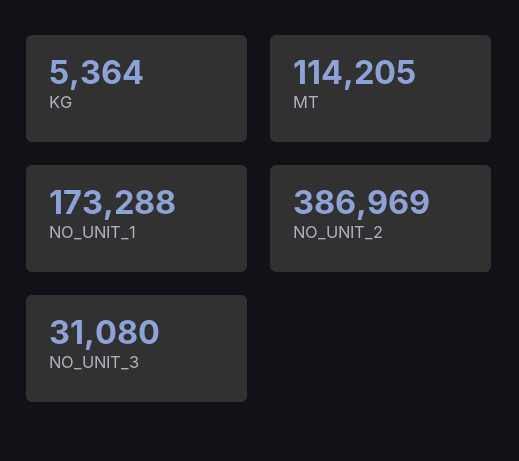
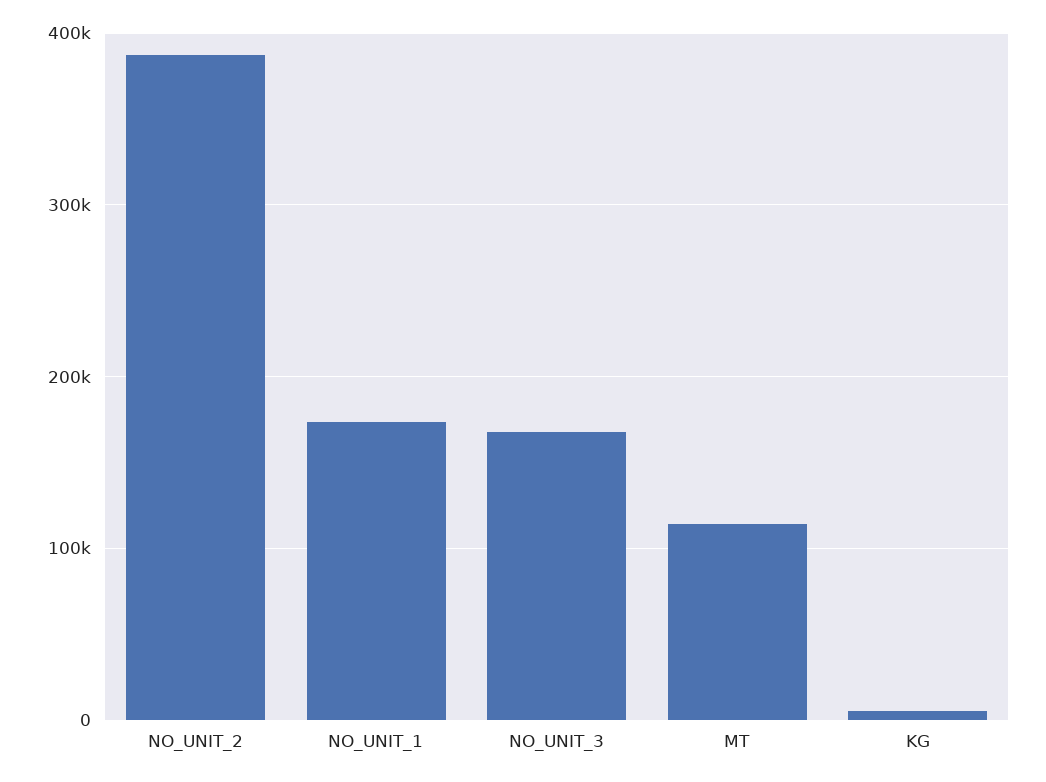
  {
    "KG": 5364,
    "MT": 114205,
    "NO_UNIT_1": 173288,
    "NO_UNIT_2": 386969,
-   "NO_UNIT_3": 31080
+   "NO_UNIT_3": 170000
  }

